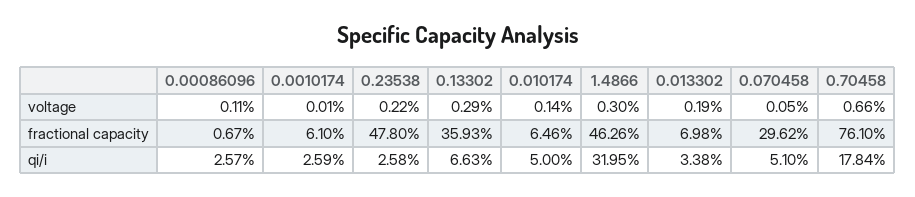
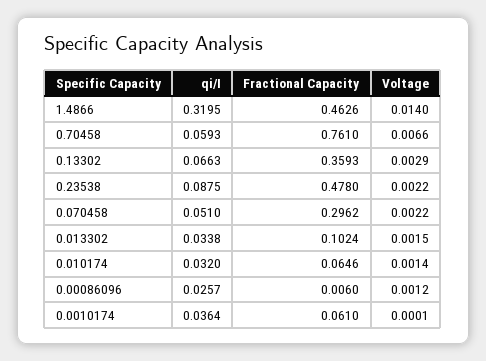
  {
    "0.00086096": {
-     "voltage": 0.0011,
+     "voltage": 0.0012,
-     "fractional capacity": 0.0067,
+     "fractional capacity": 0.006,
      "qi/i": 0.0257
    },
    "0.0010174": {
      "voltage": 0.0001,
      "fractional capacity": 0.061,
-     "qi/i": 0.0259
+     "qi/i": 0.0364
    },
    "0.23538": {
      "voltage": 0.0022,
      "fractional capacity": 0.478,
-     "qi/i": 0.0258
+     "qi/i": 0.0875
    },
    "0.13302": {
      "voltage": 0.0029,
      "fractional capacity": 0.3593,
      "qi/i": 0.0663
    },
    "0.010174": {
      "voltage": 0.0014,
      "fractional capacity": 0.0646,
-     "qi/i": 0.05
+     "qi/i": 0.032
    },
    "1.4866": {
-     "voltage": 0.003,
+     "voltage": 0.014,
      "fractional capacity": 0.4626,
      "qi/i": 0.3195
    },
    "0.013302": {
-     "voltage": 0.0019,
+     "voltage": 0.0015,
-     "fractional capacity": 0.0698,
+     "fractional capacity": 0.1024,
      "qi/i": 0.0338
    },
    "0.070458": {
-     "voltage": 0.0005,
+     "voltage": 0.0022,
      "fractional capacity": 0.2962,
      "qi/i": 0.051
    },
    "0.70458": {
      "voltage": 0.0066,
      "fractional capacity": 0.761,
-     "qi/i": 0.1784
+     "qi/i": 0.0593
    }
  }

